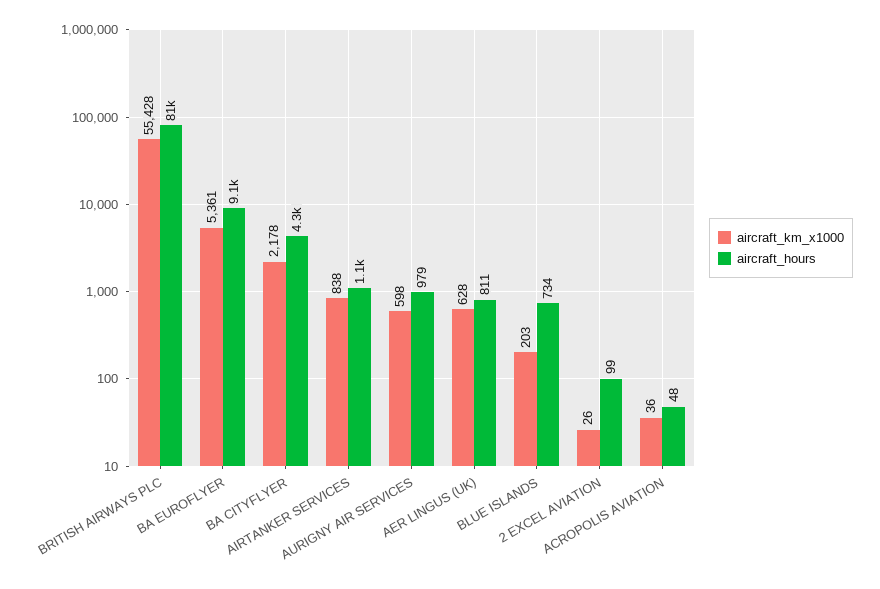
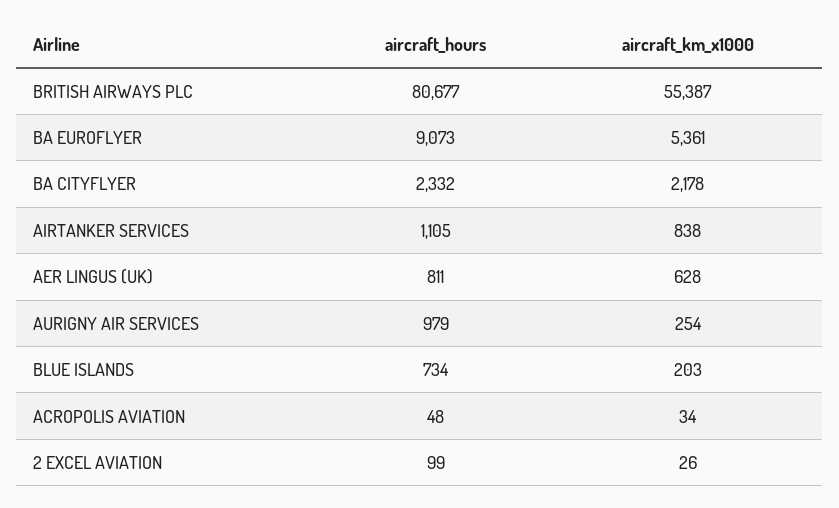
  {
    "aircraft_km_x1000": {
-     "BRITISH AIRWAYS PLC": 55428,
+     "BRITISH AIRWAYS PLC": 55387,
      "BA EUROFLYER": 5361,
      "BA CITYFLYER": 2178,
      "AIRTANKER SERVICES": 838,
-     "AURIGNY AIR SERVICES": 598,
+     "AURIGNY AIR SERVICES": 254,
      "AER LINGUS (UK)": 628,
      "BLUE ISLANDS": 203,
      "2 EXCEL AVIATION": 26,
-     "ACROPOLIS AVIATION": 36
+     "ACROPOLIS AVIATION": 34
    },
    "aircraft_hours": {
      "BRITISH AIRWAYS PLC": 80677,
      "BA EUROFLYER": 9073,
-     "BA CITYFLYER": 4300,
+     "BA CITYFLYER": 2332,
      "AIRTANKER SERVICES": 1105,
      "AURIGNY AIR SERVICES": 979,
      "AER LINGUS (UK)": 811,
      "BLUE ISLANDS": 734,
      "2 EXCEL AVIATION": 99,
      "ACROPOLIS AVIATION": 48
    }
  }

